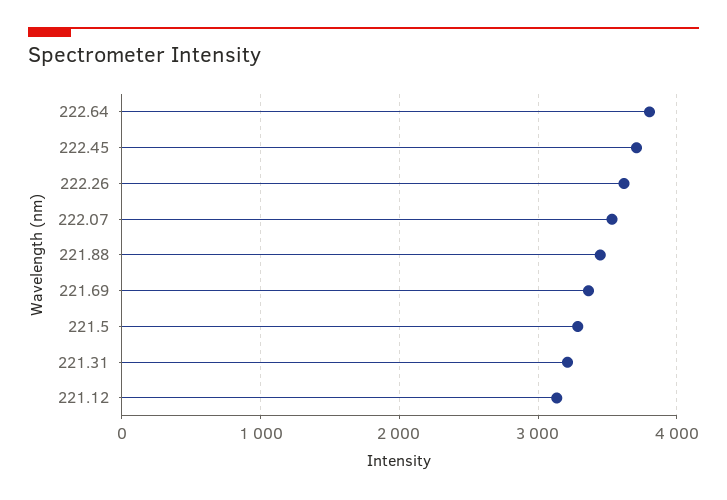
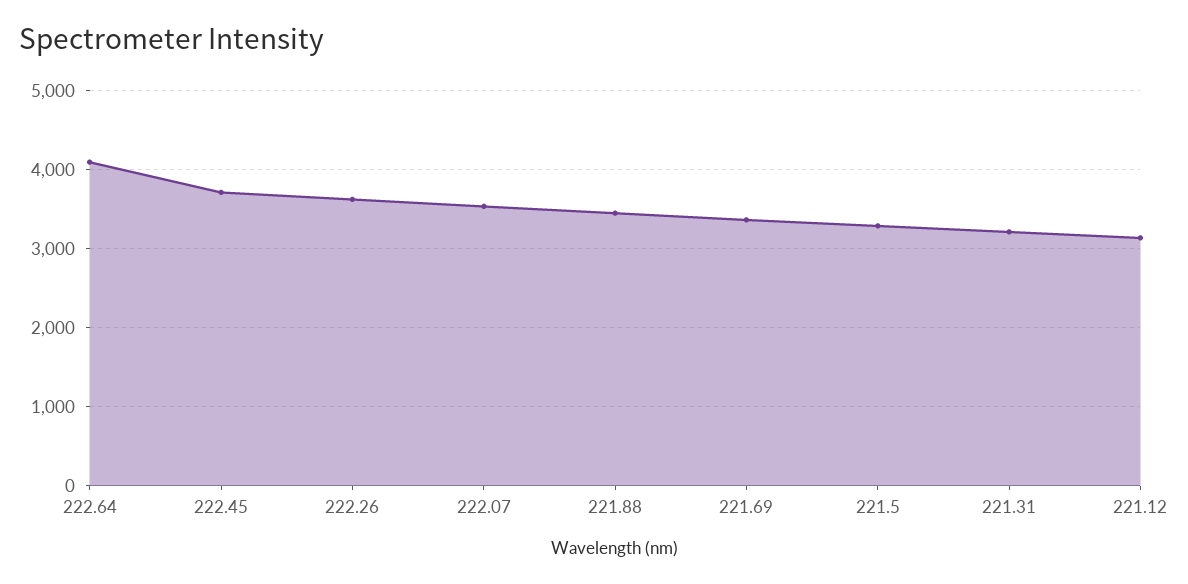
  {
-   "222.64": 3800,
+   "222.64": 4100,
    "222.45": 3700,
    "222.26": 3600,
    "222.07": 3500,
    "221.88": 3400,
    "221.69": 3400,
    "221.5": 3300,
    "221.31": 3200,
    "221.12": 3100
  }

